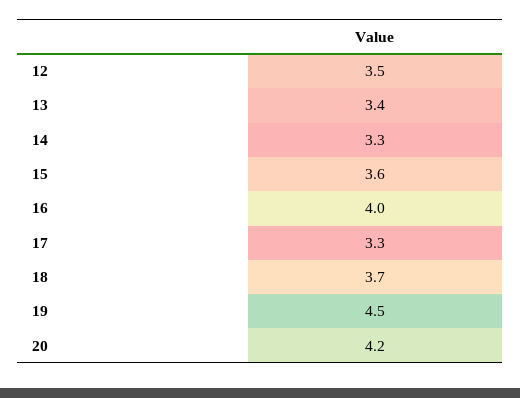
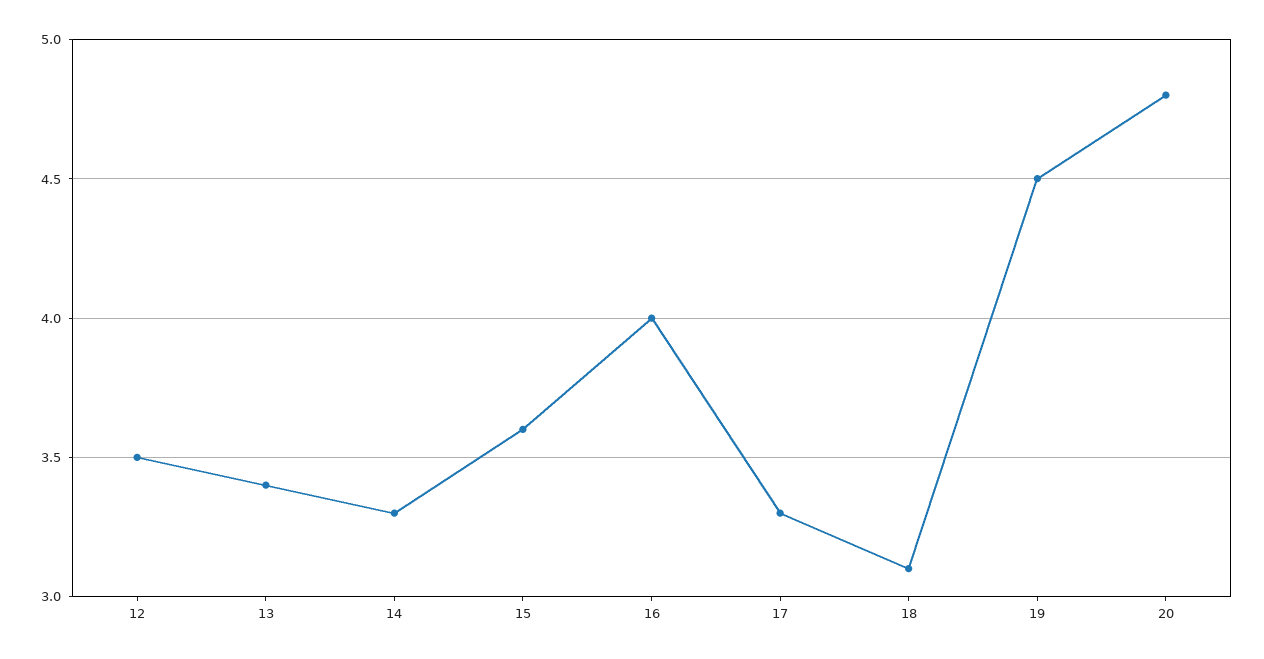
  {
    "12": 3.5,
    "13": 3.4,
    "14": 3.3,
    "15": 3.6,
    "16": 4,
    "17": 3.3,
-   "18": 3.7,
+   "18": 3.1,
    "19": 4.5,
-   "20": 4.2
+   "20": 4.8
  }

